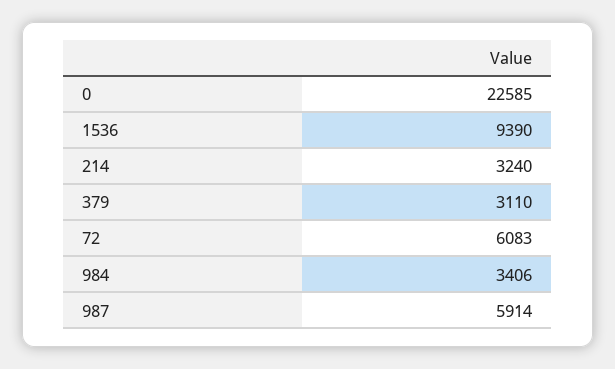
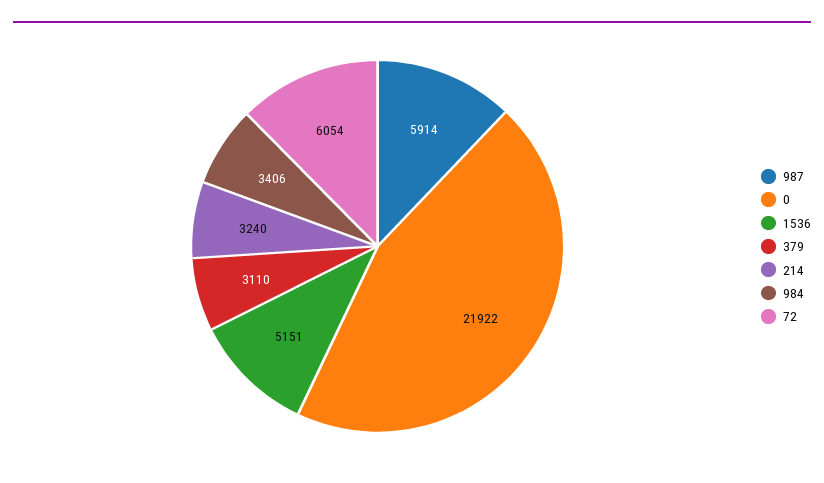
  {
-   "0": 22585,
+   "0": 21922,
-   "1536": 9390,
+   "1536": 5151,
    "214": 3240,
    "379": 3110,
-   "72": 6083,
+   "72": 6054,
    "984": 3406,
    "987": 5914
  }

